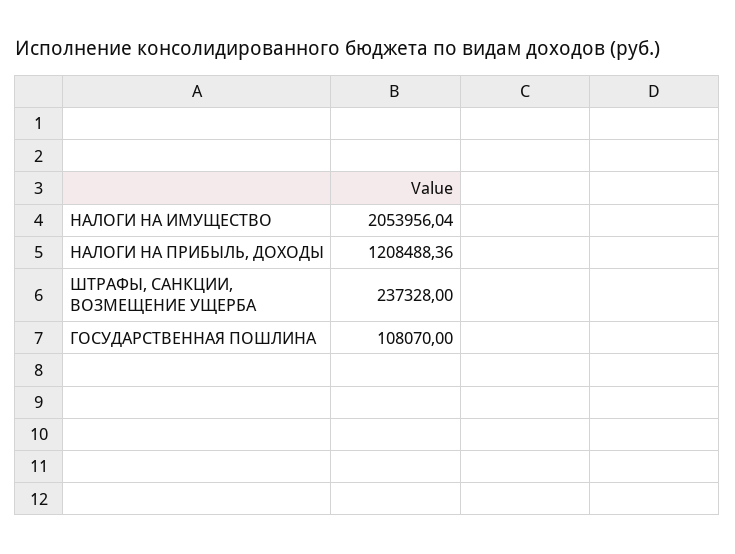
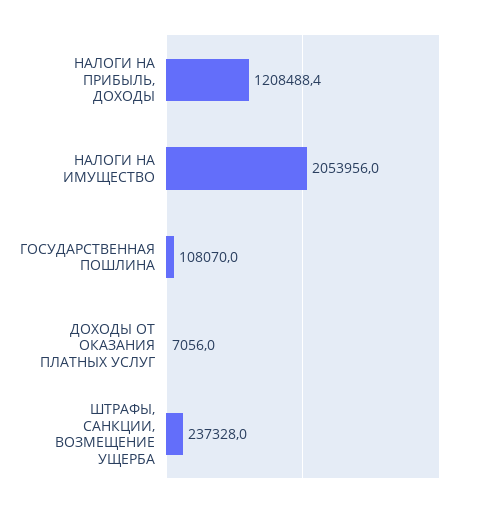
  {
    "НАЛОГИ НА ИМУЩЕСТВО": 2053956.04,
    "НАЛОГИ НА ПРИБЫЛЬ, ДОХОДЫ": 1208488.36,
    "ШТРАФЫ, САНКЦИИ, ВОЗМЕЩЕНИЕ УЩЕРБА": 237328,
-   "ГОСУДАРСТВЕННАЯ ПОШЛИНА": 108070
+   "ГОСУДАРСТВЕННАЯ ПОШЛИНА": 108070,
+   "ДОХОДЫ ОТ ОКАЗАНИЯ ПЛАТНЫХ УСЛУГ": 7056
  }

